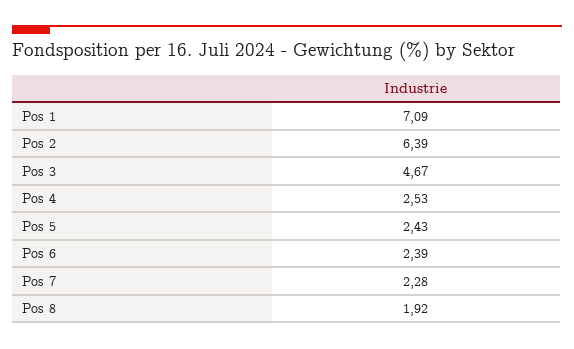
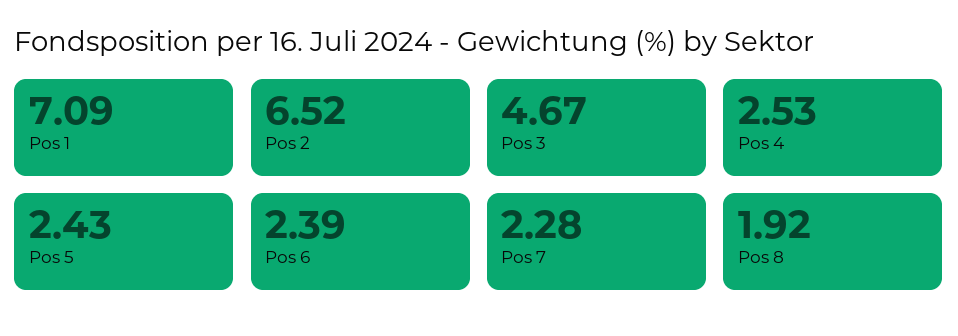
  {
    "Pos 1": 7.09,
-   "Pos 2": 6.39,
+   "Pos 2": 6.52,
    "Pos 3": 4.67,
    "Pos 4": 2.53,
    "Pos 5": 2.43,
    "Pos 6": 2.39,
    "Pos 7": 2.28,
    "Pos 8": 1.92
  }

